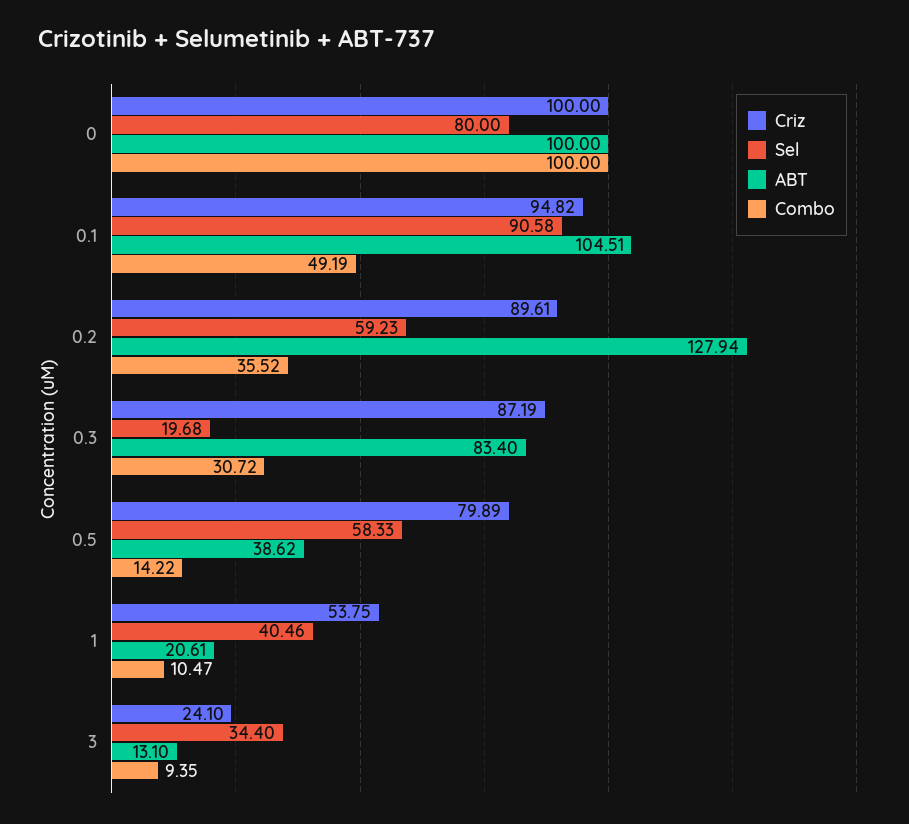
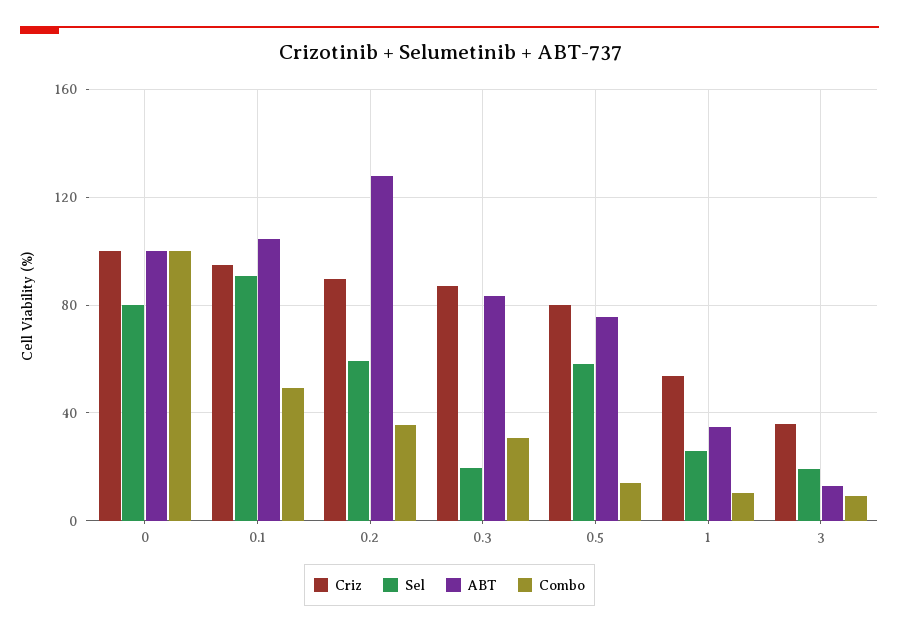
  {
    "Criz": {
      "0": 100,
      "0.1": 94.82,
      "0.2": 89.61,
      "0.3": 87.19,
      "0.5": 79.89,
      "1": 53.75,
-     "3": 24.1
+     "3": 35
    },
    "Sel": {
      "0": 80,
      "0.1": 90.58,
      "0.2": 59.23,
      "0.3": 19.68,
      "0.5": 58.33,
-     "1": 40.46,
+     "1": 25,
-     "3": 34.4
+     "3": 20
    },
    "ABT": {
      "0": 100,
      "0.1": 104.51,
      "0.2": 127.94,
      "0.3": 83.4,
-     "0.5": 38.62,
+     "0.5": 75,
-     "1": 20.61,
+     "1": 35,
      "3": 13.1
    },
    "Combo": {
      "0": 100,
      "0.1": 49.19,
      "0.2": 35.52,
      "0.3": 30.72,
      "0.5": 14.22,
      "1": 10.47,
      "3": 9.35
    }
  }

